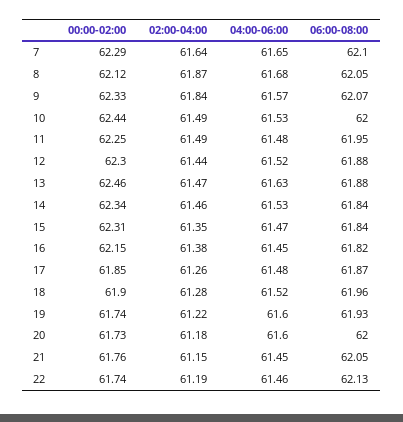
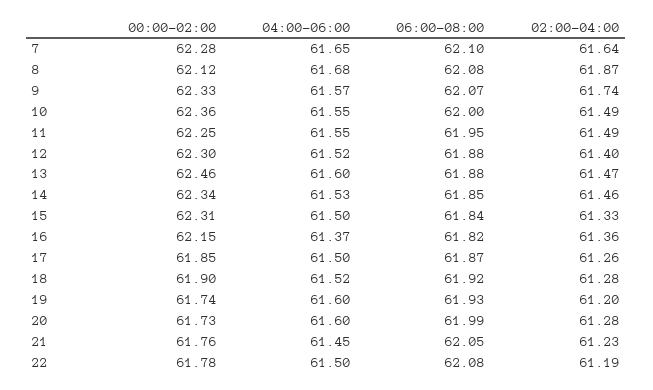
  {
    "00:00-02:00": {
-     "7": 62.29,
+     "7": 62.28,
      "8": 62.12,
      "9": 62.33,
-     "10": 62.44,
+     "10": 62.36,
      "11": 62.25,
      "12": 62.3,
      "13": 62.46,
      "14": 62.34,
      "15": 62.31,
      "16": 62.15,
      "17": 61.85,
      "18": 61.9,
      "19": 61.74,
      "20": 61.73,
      "21": 61.76,
-     "22": 61.74
+     "22": 61.78
    },
    "02:00-04:00": {
      "7": 61.64,
      "8": 61.87,
-     "9": 61.84,
+     "9": 61.74,
      "10": 61.49,
      "11": 61.49,
-     "12": 61.44,
+     "12": 61.4,
      "13": 61.47,
      "14": 61.46,
-     "15": 61.35,
+     "15": 61.33,
-     "16": 61.38,
+     "16": 61.36,
      "17": 61.26,
      "18": 61.28,
-     "19": 61.22,
+     "19": 61.2,
-     "20": 61.18,
+     "20": 61.28,
-     "21": 61.15,
+     "21": 61.23,
      "22": 61.19
    },
    "04:00-06:00": {
      "7": 61.65,
      "8": 61.68,
      "9": 61.57,
-     "10": 61.53,
+     "10": 61.55,
-     "11": 61.48,
+     "11": 61.55,
      "12": 61.52,
-     "13": 61.63,
+     "13": 61.6,
      "14": 61.53,
-     "15": 61.47,
+     "15": 61.5,
-     "16": 61.45,
+     "16": 61.37,
-     "17": 61.48,
+     "17": 61.5,
      "18": 61.52,
      "19": 61.6,
      "20": 61.6,
      "21": 61.45,
-     "22": 61.46
+     "22": 61.5
    },
    "06:00-08:00": {
      "7": 62.1,
-     "8": 62.05,
+     "8": 62.08,
      "9": 62.07,
      "10": 62,
      "11": 61.95,
      "12": 61.88,
      "13": 61.88,
-     "14": 61.84,
+     "14": 61.85,
      "15": 61.84,
      "16": 61.82,
      "17": 61.87,
-     "18": 61.96,
+     "18": 61.92,
      "19": 61.93,
-     "20": 62,
+     "20": 61.99,
      "21": 62.05,
-     "22": 62.13
+     "22": 62.08
    }
  }

